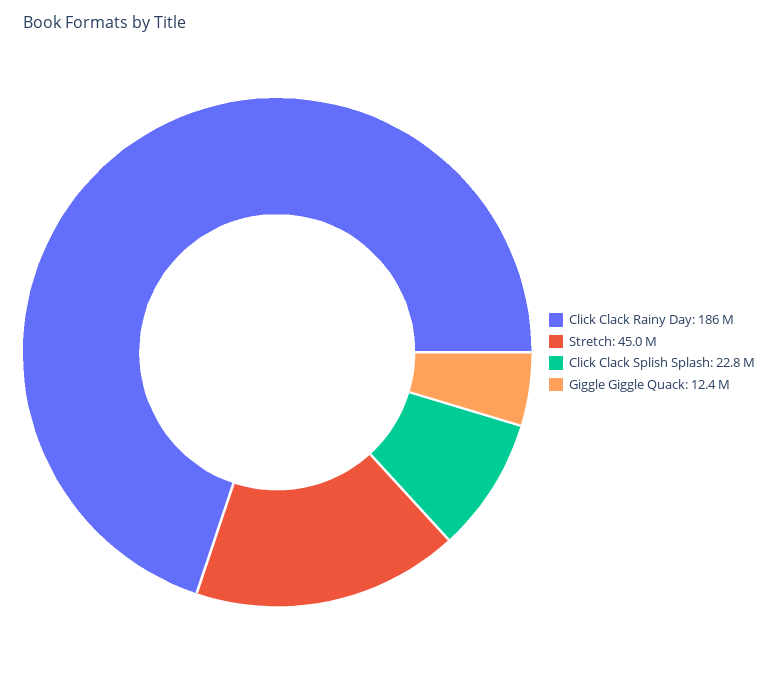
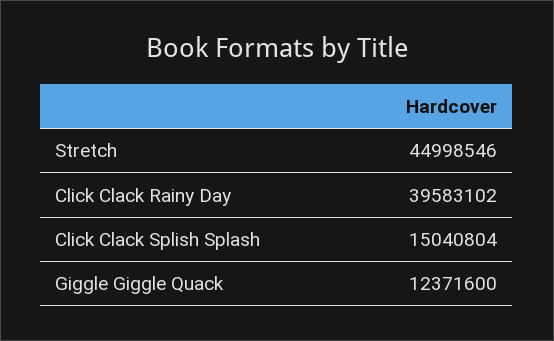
  {
-   "Click Clack Rainy Day": 186000000,
+   "Click Clack Rainy Day": 39583102,
    "Stretch": 44998546,
-   "Click Clack Splish Splash": 22800000,
+   "Click Clack Splish Splash": 15040804,
    "Giggle Giggle Quack": 12371600
  }

